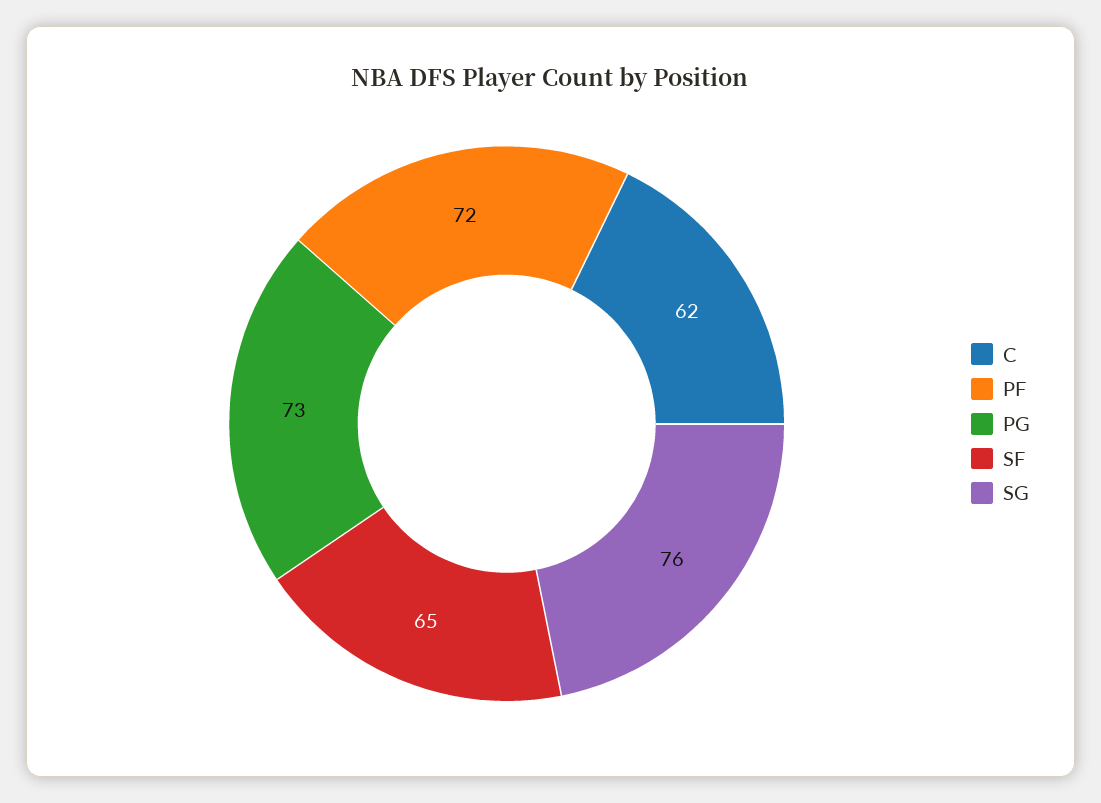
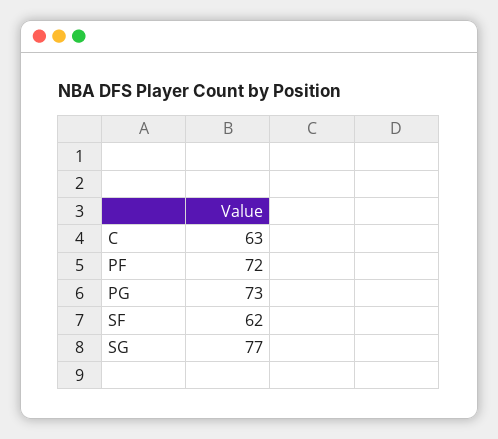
  {
-   "C": 62,
+   "C": 63,
    "PF": 72,
    "PG": 73,
-   "SF": 65,
+   "SF": 62,
-   "SG": 76
+   "SG": 77
  }

